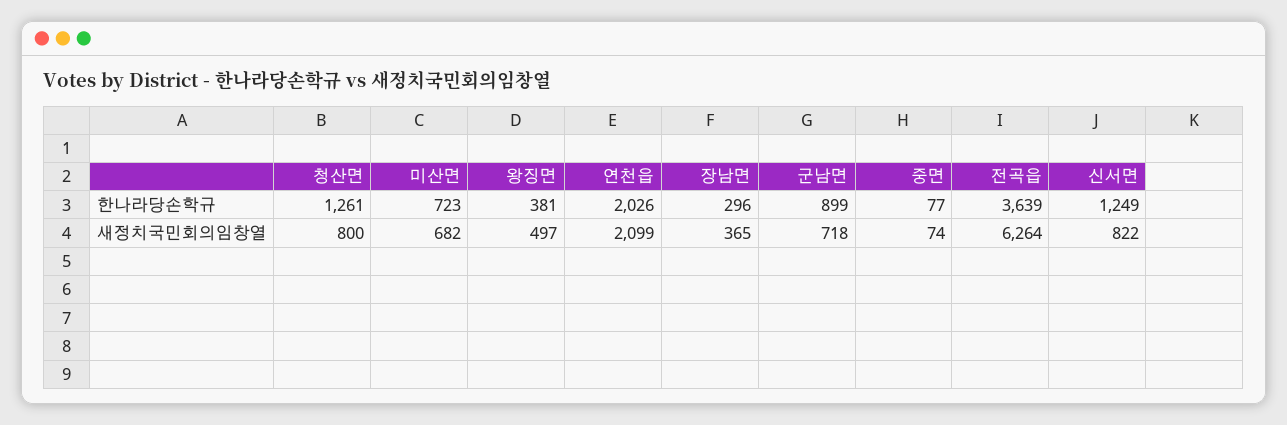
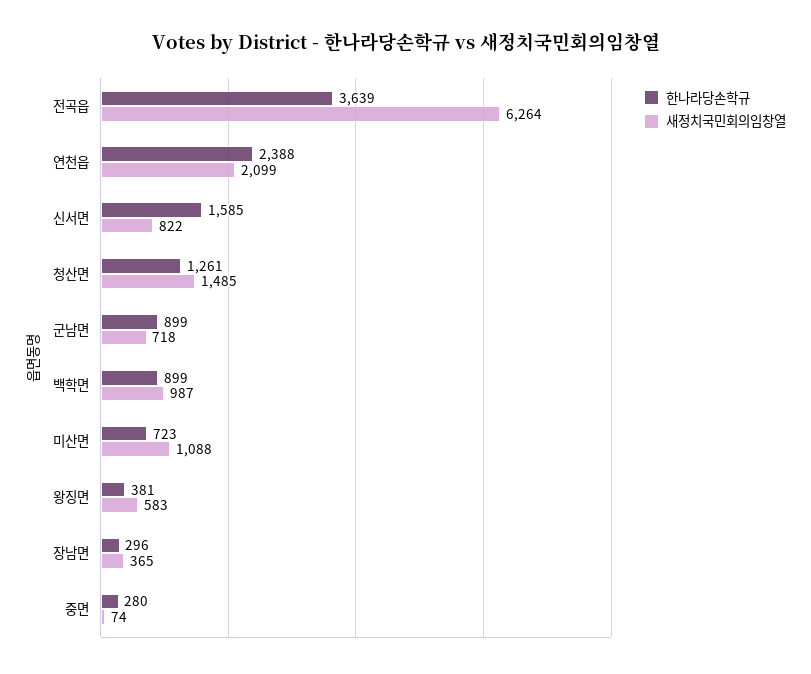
  {
    "한나라당손학규": {
      "청산면": 1261,
      "미산면": 723,
      "왕징면": 381,
-     "연천읍": 2026,
+     "연천읍": 2388,
      "장남면": 296,
      "군남면": 899,
-     "중면": 77,
+     "중면": 280,
      "전곡읍": 3639,
-     "신서면": 1249
+     "신서면": 1585,
+     "백학면": 899
    },
    "새정치국민회의임창열": {
-     "청산면": 800,
+     "청산면": 1485,
-     "미산면": 682,
+     "미산면": 1088,
-     "왕징면": 497,
+     "왕징면": 583,
      "연천읍": 2099,
      "장남면": 365,
      "군남면": 718,
      "중면": 74,
      "전곡읍": 6264,
-     "신서면": 822
+     "신서면": 822,
+     "백학면": 987
    }
  }

